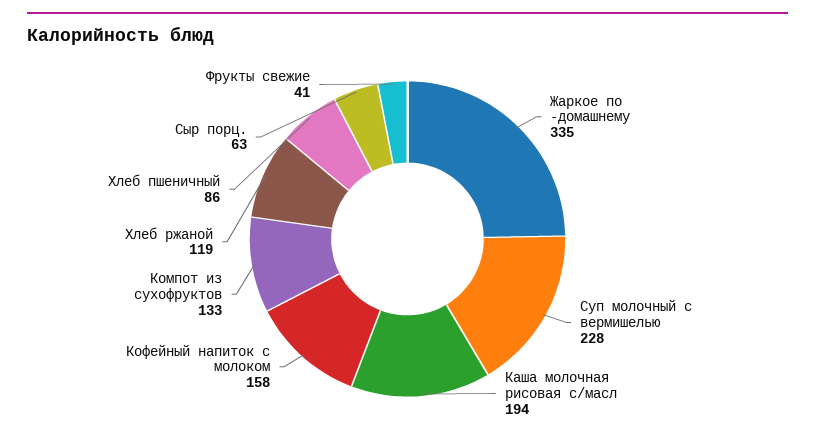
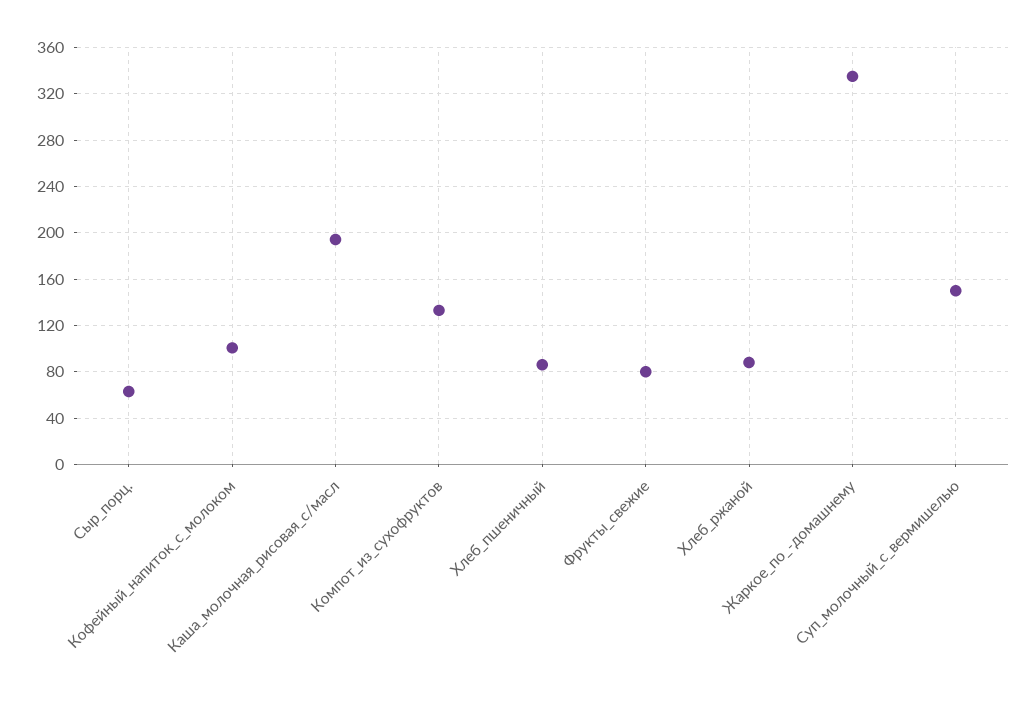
  {
    "Жаркое по -домашнему": 335,
-   "Суп молочный с вермишелью": 228,
+   "Суп молочный с вермишелью": 150,
    "Каша молочная рисовая с/масл": 194,
-   "Кофейный напиток с молоком": 158,
+   "Кофейный напиток с молоком": 100,
    "Компот из сухофруктов": 133,
-   "Хлеб ржаной": 119,
+   "Хлеб ржаной": 90,
    "Хлеб пшеничный": 86,
    "Сыр порц.": 63,
-   "Фрукты свежие": 41
+   "Фрукты свежие": 80
  }

